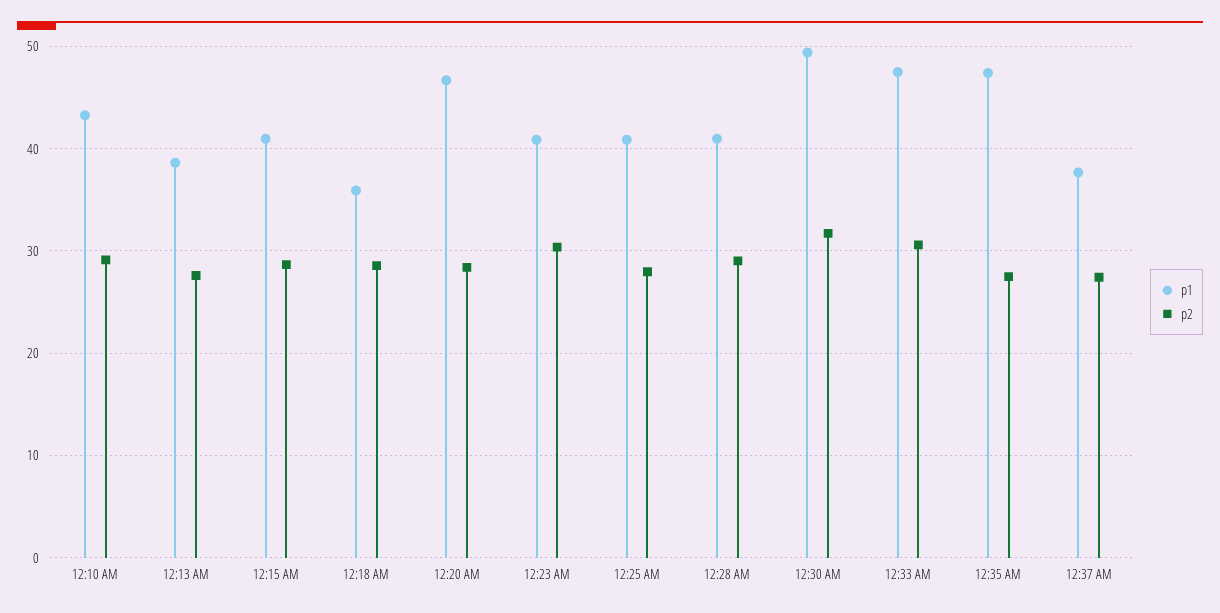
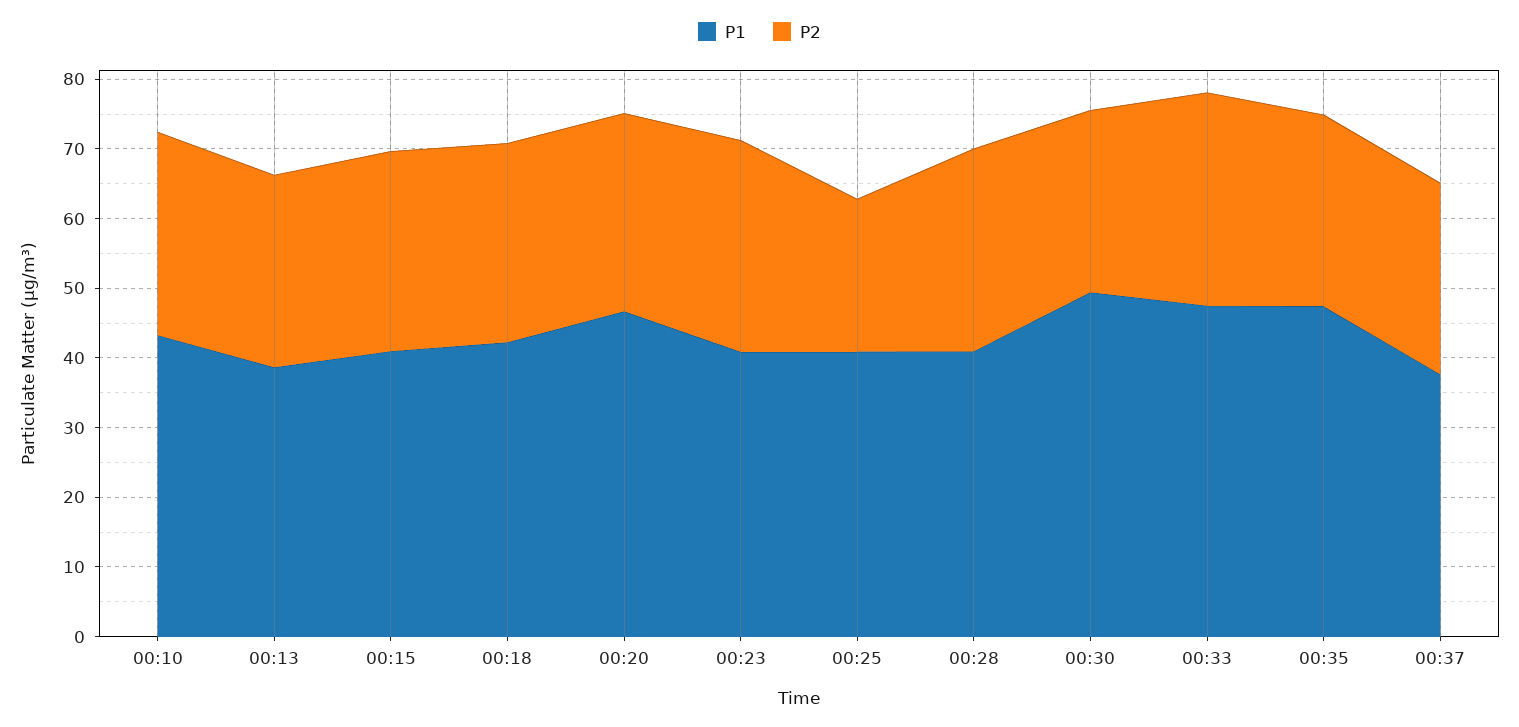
  {
    "p1": {
      "12:10 AM": 43,
      "12:13 AM": 39,
      "12:15 AM": 41,
-     "12:18 AM": 36,
+     "12:18 AM": 42,
      "12:20 AM": 47,
      "12:23 AM": 41,
      "12:25 AM": 41,
      "12:28 AM": 41,
      "12:30 AM": 49,
      "12:33 AM": 48,
      "12:35 AM": 47,
      "12:37 AM": 38
    },
    "p2": {
      "12:10 AM": 29,
      "12:13 AM": 28,
      "12:15 AM": 29,
      "12:18 AM": 29,
      "12:20 AM": 28,
      "12:23 AM": 30,
-     "12:25 AM": 28,
+     "12:25 AM": 22,
      "12:28 AM": 29,
-     "12:30 AM": 32,
+     "12:30 AM": 26,
      "12:33 AM": 31,
      "12:35 AM": 28,
      "12:37 AM": 27
    }
  }

